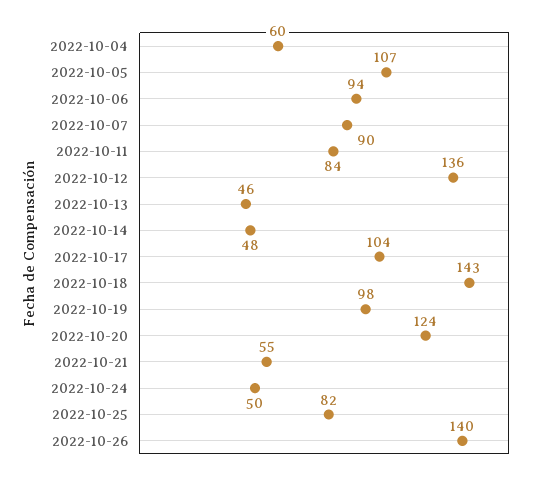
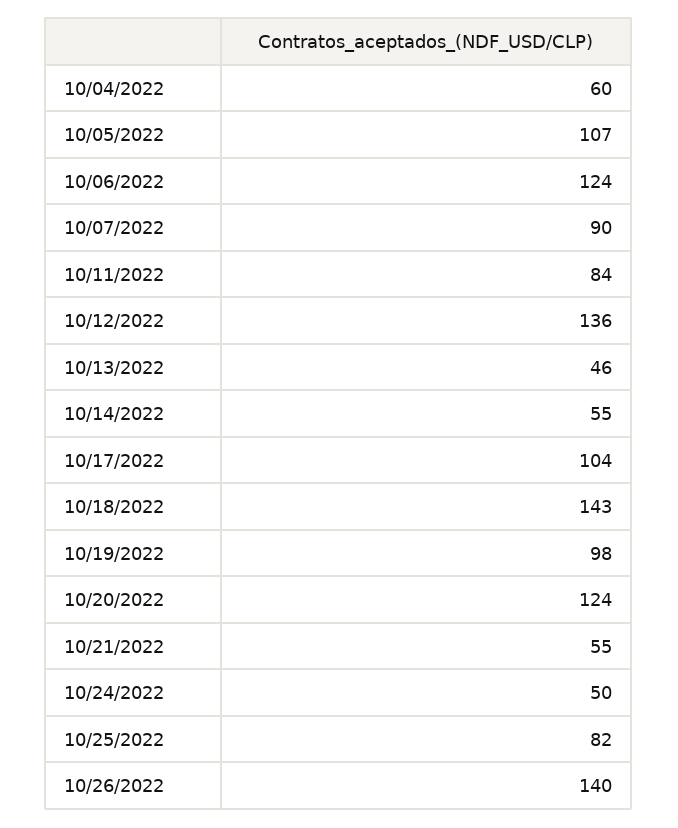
  {
    "2022-10-04": 60,
    "2022-10-05": 107,
-   "2022-10-06": 94,
+   "2022-10-06": 124,
    "2022-10-07": 90,
    "2022-10-11": 84,
    "2022-10-12": 136,
    "2022-10-13": 46,
-   "2022-10-14": 48,
+   "2022-10-14": 55,
    "2022-10-17": 104,
    "2022-10-18": 143,
    "2022-10-19": 98,
    "2022-10-20": 124,
    "2022-10-21": 55,
    "2022-10-24": 50,
    "2022-10-25": 82,
    "2022-10-26": 140
  }

